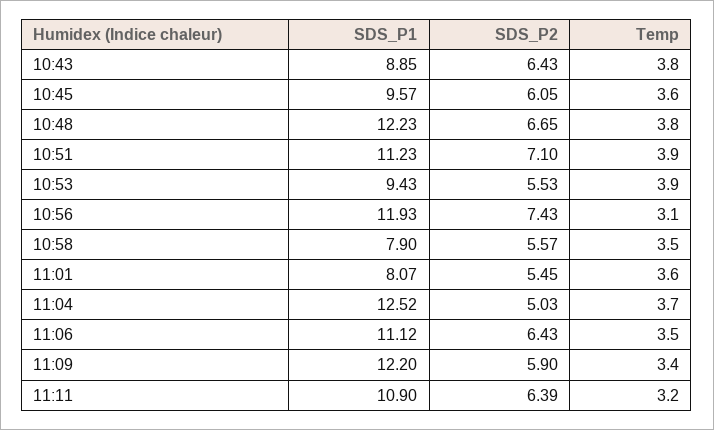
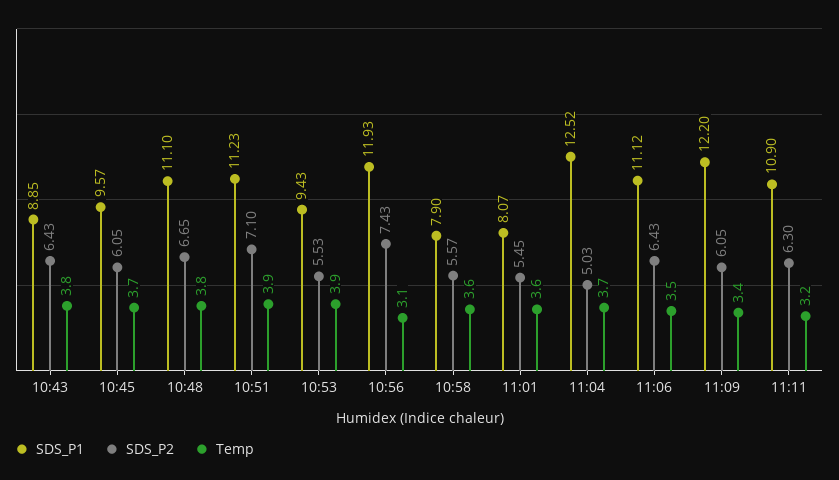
  {
    "SDS_P1": {
      "10:43": 8.85,
      "10:45": 9.57,
-     "10:48": 12.23,
+     "10:48": 11.1,
      "10:51": 11.23,
      "10:53": 9.43,
      "10:56": 11.93,
      "10:58": 7.9,
      "11:01": 8.07,
      "11:04": 12.52,
      "11:06": 11.12,
      "11:09": 12.2,
      "11:11": 10.9
    },
    "SDS_P2": {
      "10:43": 6.43,
      "10:45": 6.05,
      "10:48": 6.65,
      "10:51": 7.1,
      "10:53": 5.53,
      "10:56": 7.43,
      "10:58": 5.57,
      "11:01": 5.45,
      "11:04": 5.03,
      "11:06": 6.43,
-     "11:09": 5.9,
+     "11:09": 6.05,
-     "11:11": 6.39
+     "11:11": 6.3
    },
    "Temp": {
      "10:43": 3.8,
-     "10:45": 3.6,
+     "10:45": 3.7,
      "10:48": 3.8,
      "10:51": 3.9,
      "10:53": 3.9,
      "10:56": 3.1,
-     "10:58": 3.5,
+     "10:58": 3.6,
      "11:01": 3.6,
      "11:04": 3.7,
      "11:06": 3.5,
      "11:09": 3.4,
      "11:11": 3.2
    }
  }

